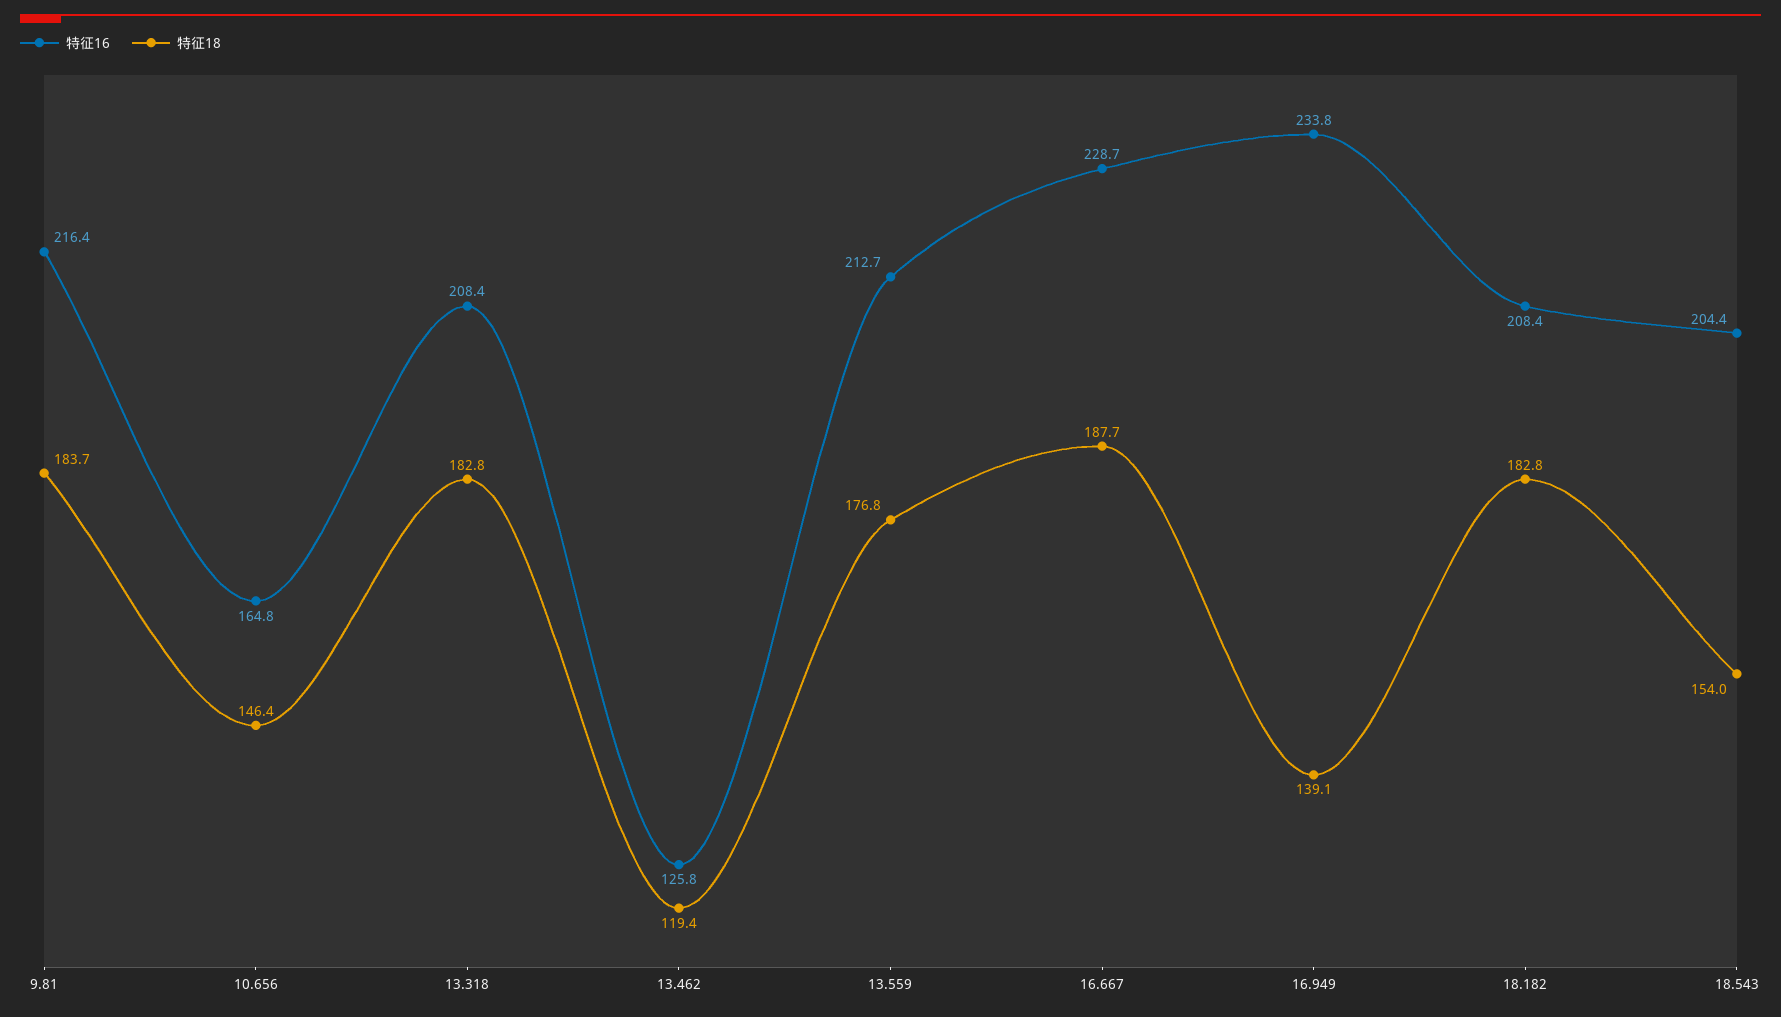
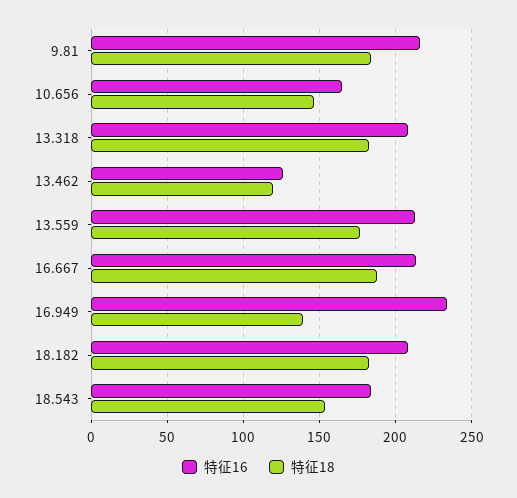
  {
    "特征16": {
      "9.81": 216.4,
      "10.656": 164.8,
      "13.318": 208.4,
      "13.462": 125.8,
      "13.559": 212.7,
-     "16.667": 228.7,
+     "16.667": 215,
      "16.949": 233.8,
      "18.182": 208.4,
-     "18.543": 204.4
+     "18.543": 185
    },
    "特征18": {
      "9.81": 183.7,
      "10.656": 146.4,
      "13.318": 182.8,
      "13.462": 119.4,
      "13.559": 176.8,
      "16.667": 187.7,
      "16.949": 139.1,
      "18.182": 182.8,
      "18.543": 154
    }
  }

